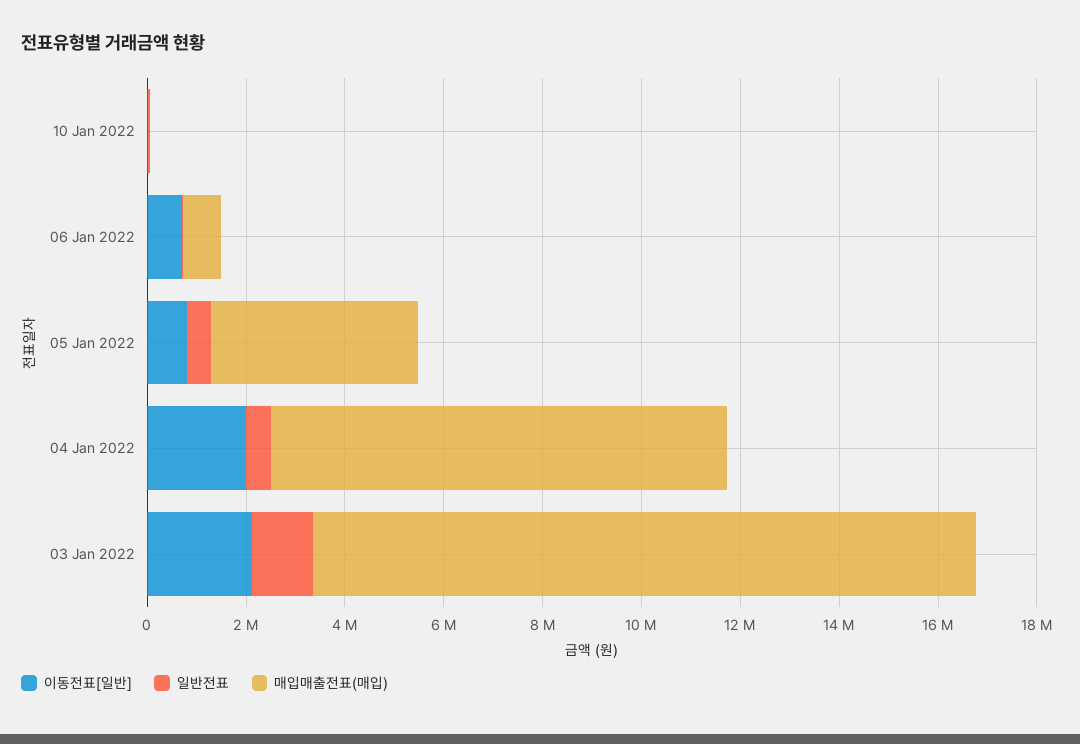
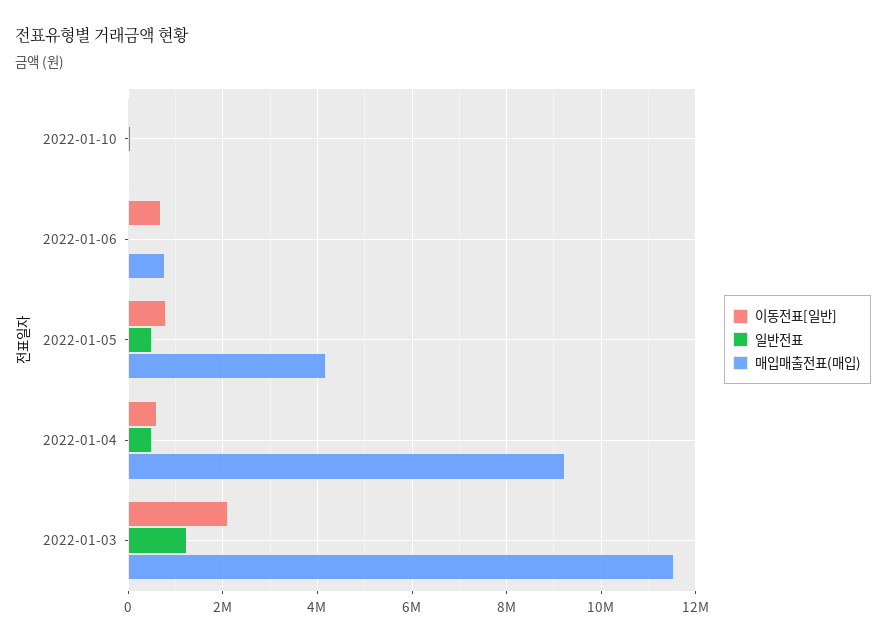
  {
    "이동전표[일반]": {
      "10 Jan 2022": 0,
      "06 Jan 2022": 800000,
      "05 Jan 2022": 800000,
-     "04 Jan 2022": 2000000,
+     "04 Jan 2022": 600000,
      "03 Jan 2022": 2200000
    },
    "일반전표": {
      "10 Jan 2022": 0,
      "06 Jan 2022": 0,
      "05 Jan 2022": 600000,
      "04 Jan 2022": 600000,
      "03 Jan 2022": 1200000
    },
    "매입매출전표(매입)": {
      "10 Jan 2022": 0,
      "06 Jan 2022": 800000,
      "05 Jan 2022": 4200000,
      "04 Jan 2022": 9200000,
-     "03 Jan 2022": 13500000
+     "03 Jan 2022": 11600000
    }
  }

